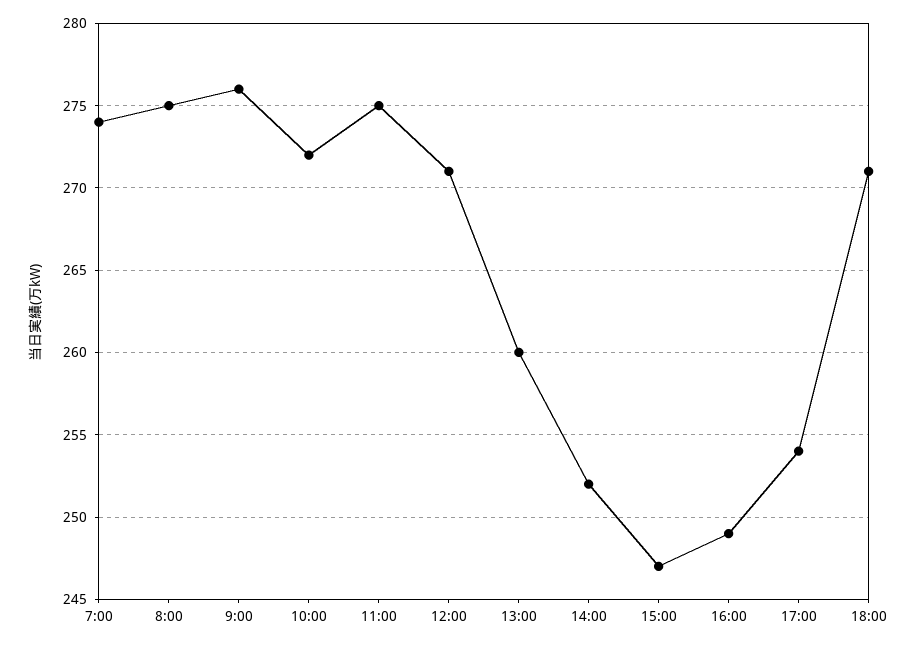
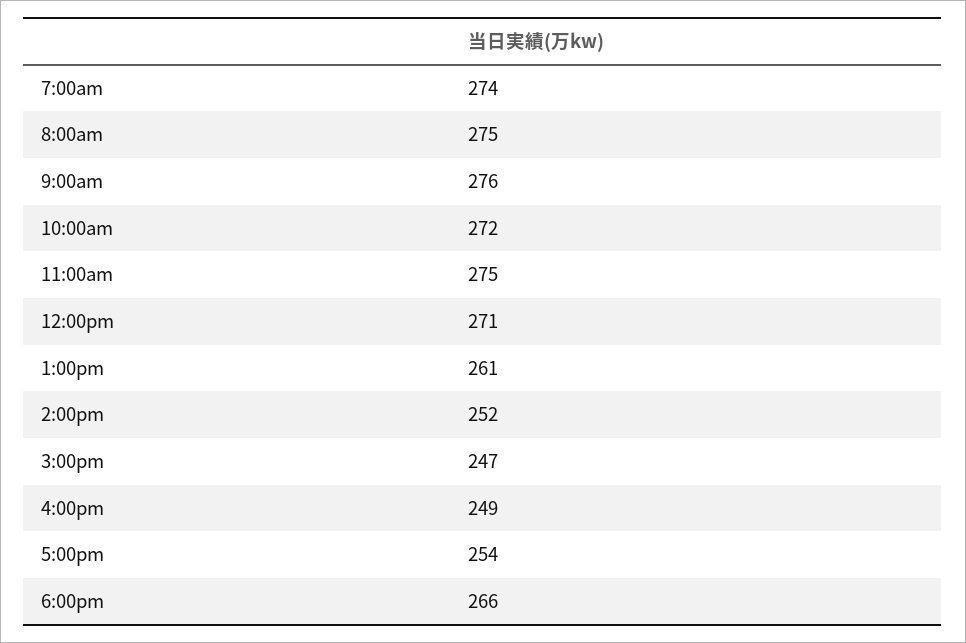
  {
    "7:00": 274,
    "8:00": 275,
    "9:00": 276,
    "10:00": 272,
    "11:00": 275,
    "12:00": 271,
-   "13:00": 260,
+   "13:00": 261,
    "14:00": 252,
    "15:00": 247,
    "16:00": 249,
    "17:00": 254,
-   "18:00": 271
+   "18:00": 266
  }

